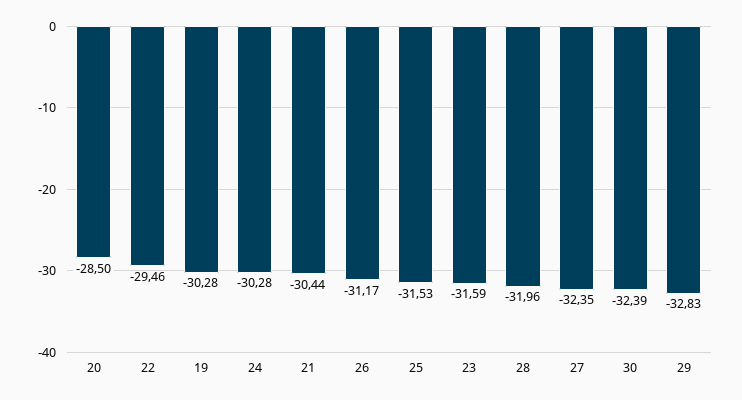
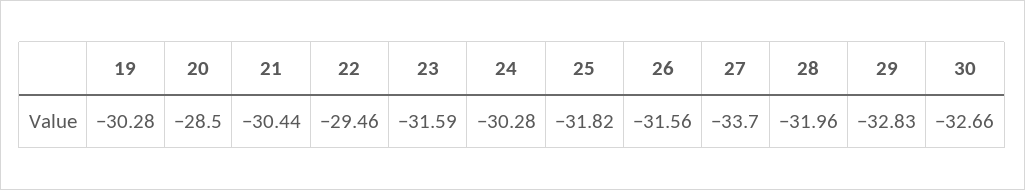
  {
    "20": -28.5,
    "22": -29.46,
    "19": -30.28,
    "24": -30.28,
    "21": -30.44,
-   "26": -31.17,
+   "26": -31.56,
-   "25": -31.53,
+   "25": -31.82,
    "23": -31.59,
    "28": -31.96,
-   "27": -32.35,
+   "27": -33.7,
-   "30": -32.39,
+   "30": -32.66,
    "29": -32.83
  }

